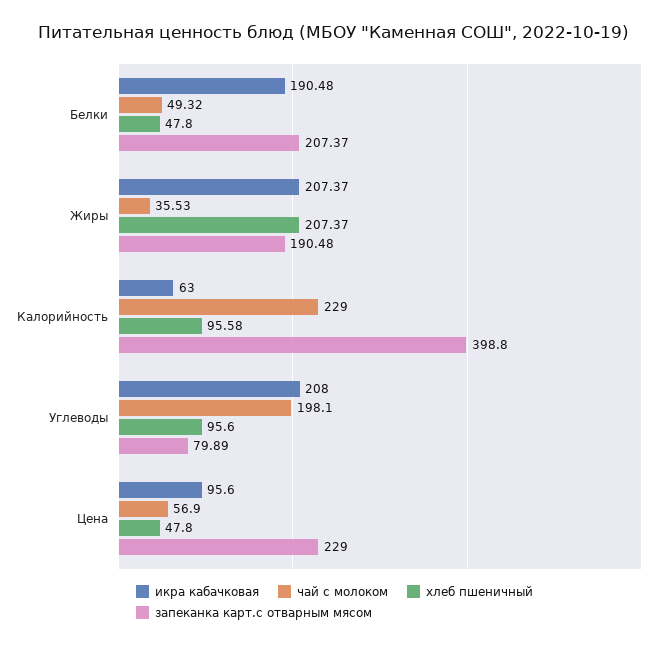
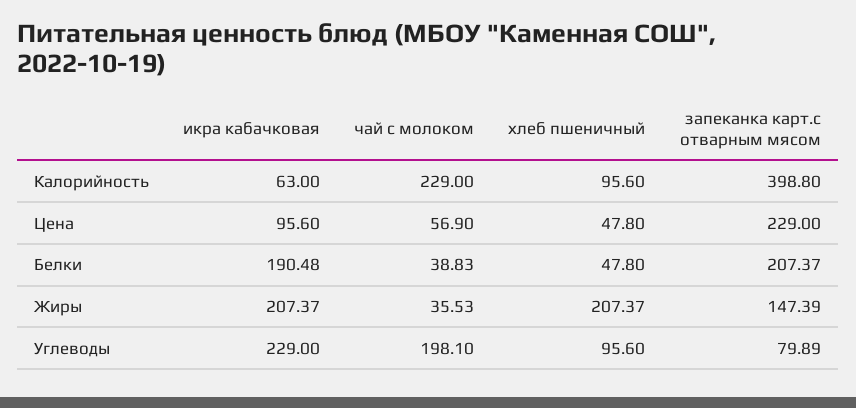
  {
    "икра кабачковая": {
      "Белки": 190.48,
      "Жиры": 207.37,
      "Калорийность": 63,
-     "Углеводы": 208,
+     "Углеводы": 229,
      "Цена": 95.6
    },
    "чай с молоком": {
-     "Белки": 49.32,
+     "Белки": 38.83,
      "Жиры": 35.53,
      "Калорийность": 229,
      "Углеводы": 198.1,
      "Цена": 56.9
    },
    "хлеб пшеничный": {
      "Белки": 47.8,
      "Жиры": 207.37,
-     "Калорийность": 95.58,
+     "Калорийность": 95.6,
      "Углеводы": 95.6,
      "Цена": 47.8
    },
    "запеканка карт.с отварным мясом": {
      "Белки": 207.37,
-     "Жиры": 190.48,
+     "Жиры": 147.39,
      "Калорийность": 398.8,
      "Углеводы": 79.89,
      "Цена": 229
    }
  }

